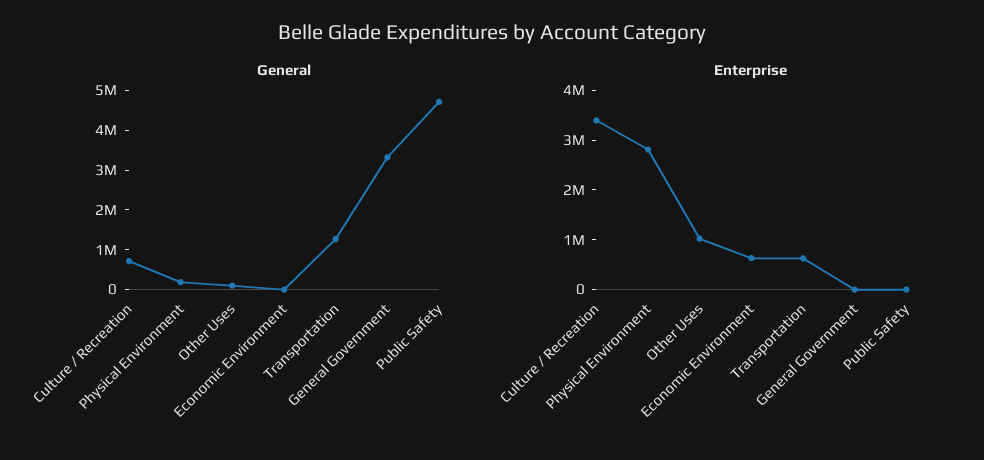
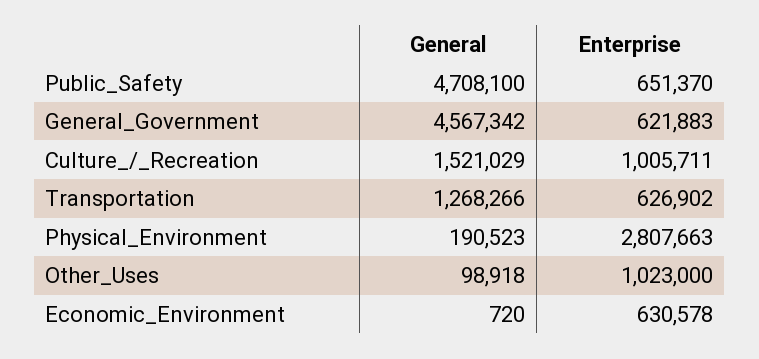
  {
    "General": {
-     "Culture / Recreation": 750000,
+     "Culture / Recreation": 1521029,
      "Physical Environment": 190523,
      "Other Uses": 98918,
      "Economic Environment": 720,
      "Transportation": 1268266,
-     "General Government": 3250000,
+     "General Government": 4567342,
      "Public Safety": 4708100
    },
    "Enterprise": {
-     "Culture / Recreation": 3400000,
+     "Culture / Recreation": 1005711,
      "Physical Environment": 2807663,
      "Other Uses": 1023000,
      "Economic Environment": 630578,
      "Transportation": 626902,
-     "General Government": 0,
+     "General Government": 621883,
-     "Public Safety": 0
+     "Public Safety": 651370
    }
  }

